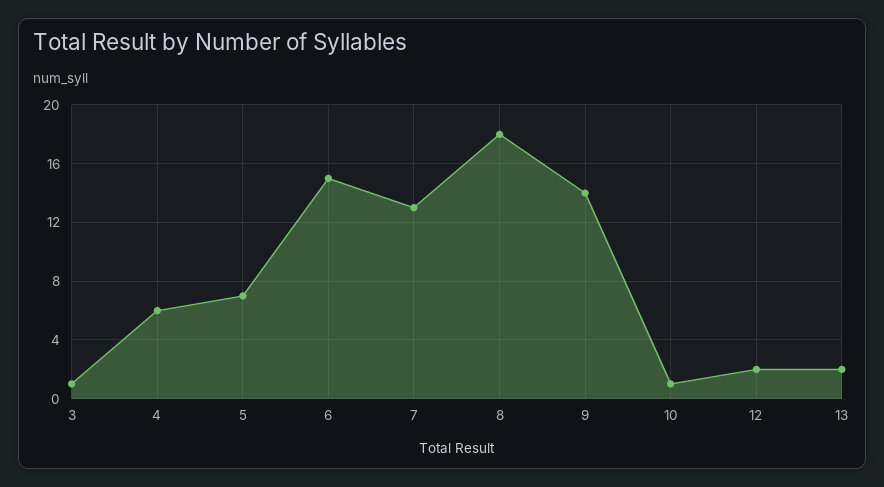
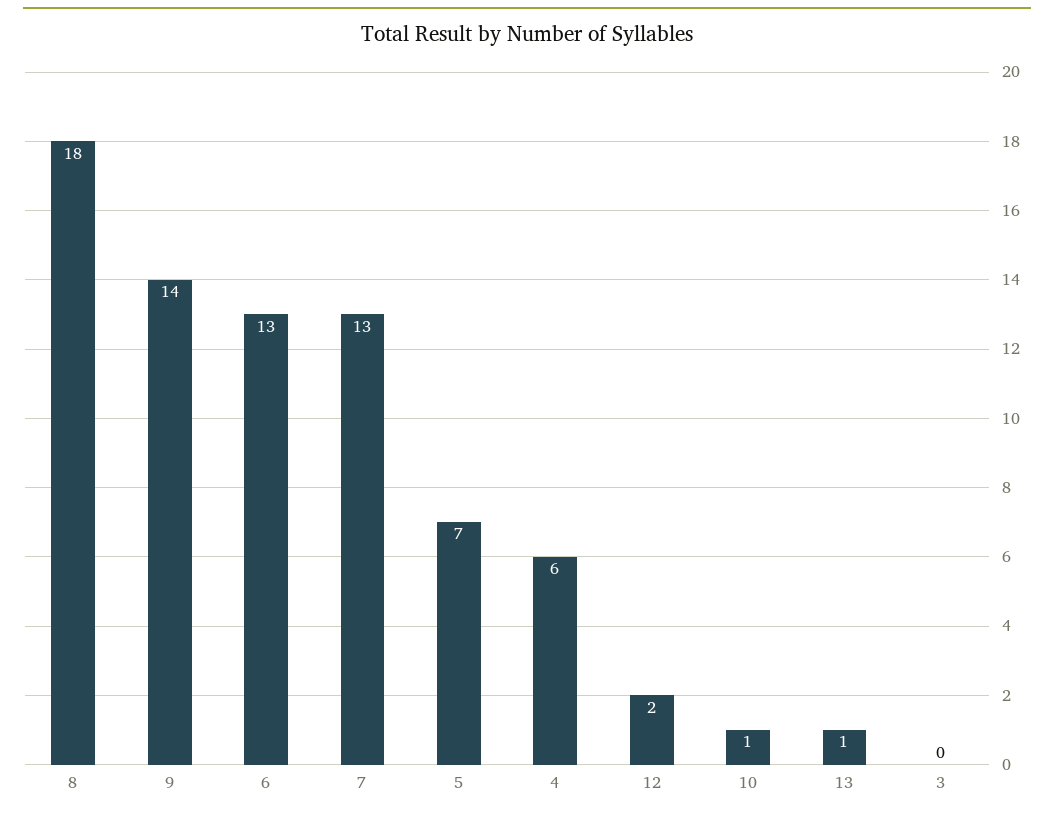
  {
-   "3": 1,
+   "3": 0,
    "4": 6,
    "5": 7,
-   "6": 15,
+   "6": 13,
    "7": 13,
    "8": 18,
    "9": 14,
    "10": 1,
    "12": 2,
-   "13": 2
+   "13": 1
  }

